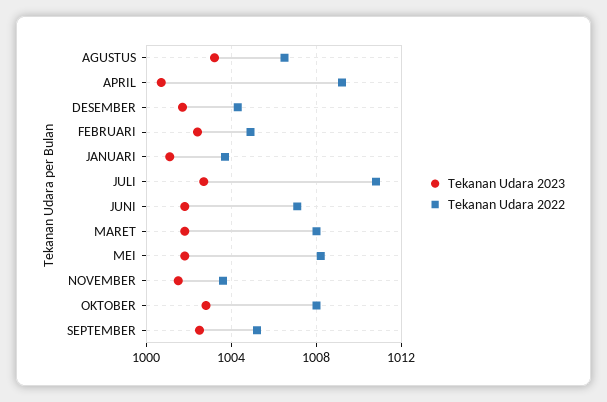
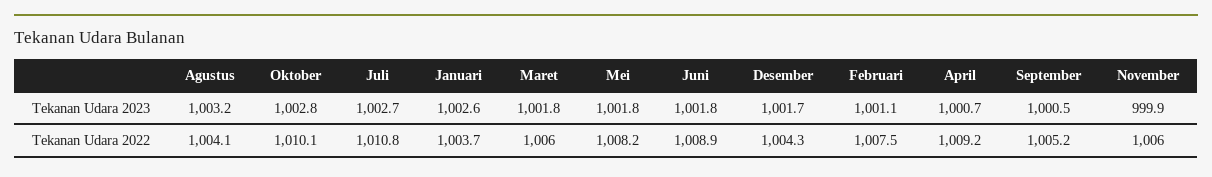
  {
    "Tekanan Udara 2023": {
      "AGUSTUS": 1003.2,
      "APRIL": 1000.7,
      "DESEMBER": 1001.7,
-     "FEBRUARI": 1002.5,
+     "FEBRUARI": 1001.1,
-     "JANUARI": 1001,
+     "JANUARI": 1002.6,
      "JULI": 1002.7,
      "JUNI": 1001.8,
      "MARET": 1001.8,
      "MEI": 1001.8,
-     "NOVEMBER": 1001.5,
+     "NOVEMBER": 999.9,
      "OKTOBER": 1002.8,
-     "SEPTEMBER": 1002.5
+     "SEPTEMBER": 1000.5
    },
    "Tekanan Udara 2022": {
-     "AGUSTUS": 1006.5,
+     "AGUSTUS": 1004.1,
      "APRIL": 1009.2,
      "DESEMBER": 1004.3,
-     "FEBRUARI": 1005,
+     "FEBRUARI": 1007.5,
      "JANUARI": 1003.7,
      "JULI": 1010.8,
-     "JUNI": 1007,
+     "JUNI": 1008.9,
-     "MARET": 1008,
+     "MARET": 1006,
      "MEI": 1008.2,
-     "NOVEMBER": 1003.5,
+     "NOVEMBER": 1006,
-     "OKTOBER": 1008,
+     "OKTOBER": 1010.1,
      "SEPTEMBER": 1005.2
    }
  }

